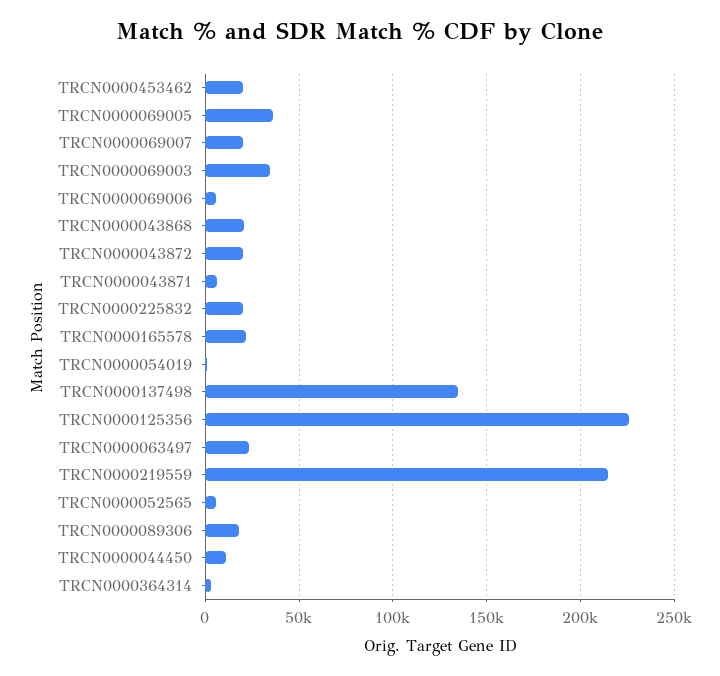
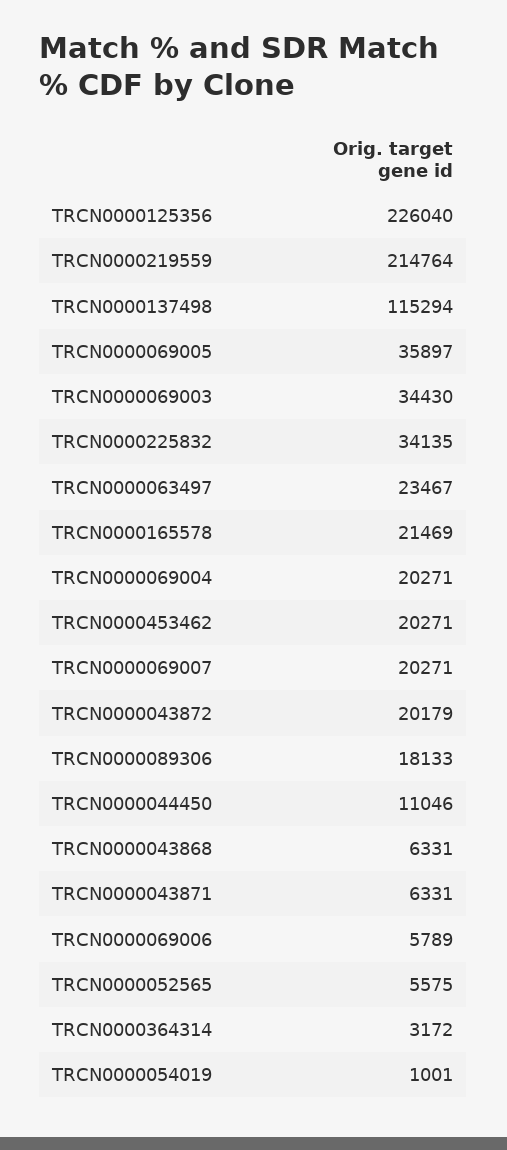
  {
    "TRCN0000453462": 20271,
    "TRCN0000069005": 35897,
    "TRCN0000069007": 20271,
    "TRCN0000069003": 34430,
    "TRCN0000069006": 5789,
-   "TRCN0000043868": 20000,
+   "TRCN0000043868": 6331,
    "TRCN0000043872": 20179,
    "TRCN0000043871": 6331,
-   "TRCN0000225832": 20000,
+   "TRCN0000225832": 34135,
    "TRCN0000165578": 21469,
    "TRCN0000054019": 1001,
-   "TRCN0000137498": 135000,
+   "TRCN0000137498": 115294,
    "TRCN0000125356": 226040,
    "TRCN0000063497": 23467,
    "TRCN0000219559": 214764,
    "TRCN0000052565": 5575,
    "TRCN0000089306": 18133,
    "TRCN0000044450": 11046,
-   "TRCN0000364314": 3172
+   "TRCN0000364314": 3172,
+   "TRCN0000069004": 20271
  }

